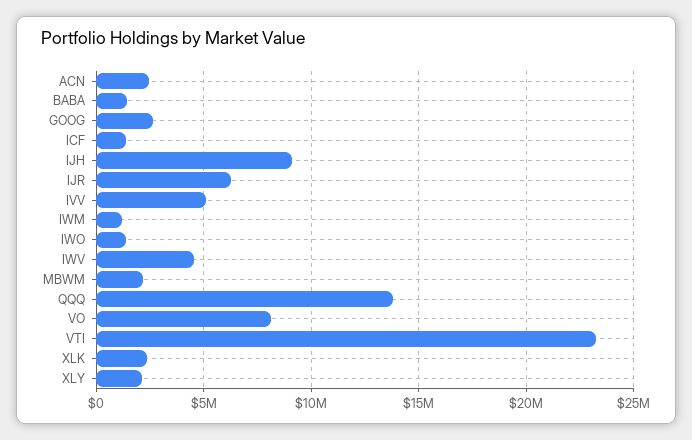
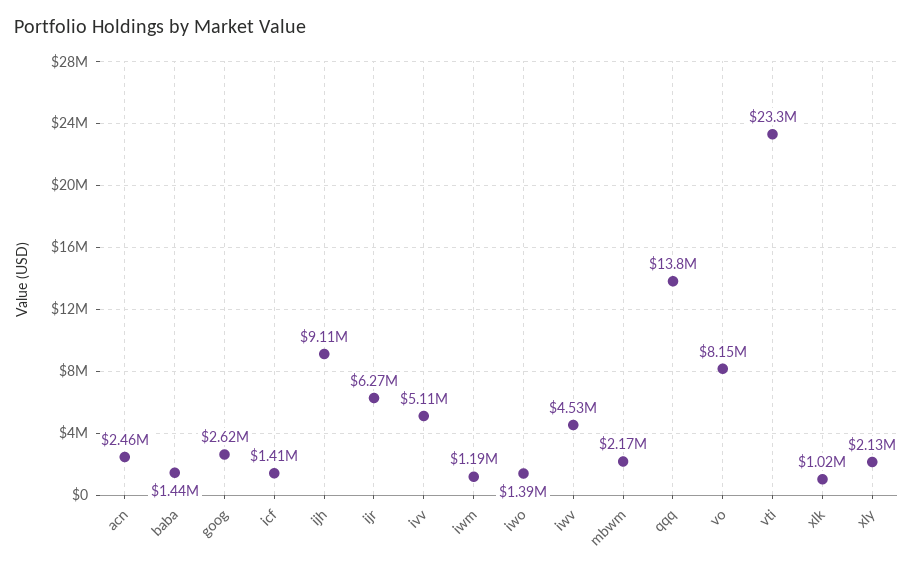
  {
    "ACN": 2460000,
    "BABA": 1440000,
    "GOOG": 2620000,
    "ICF": 1410000,
    "IJH": 9110000,
    "IJR": 6270000,
    "IVV": 5110000,
    "IWM": 1190000,
    "IWO": 1390000,
    "IWV": 4530000,
    "MBWM": 2170000,
    "QQQ": 13800000,
    "VO": 8150000,
    "VTI": 23300000,
-   "XLK": 2500000,
+   "XLK": 1020000,
    "XLY": 2130000
  }

